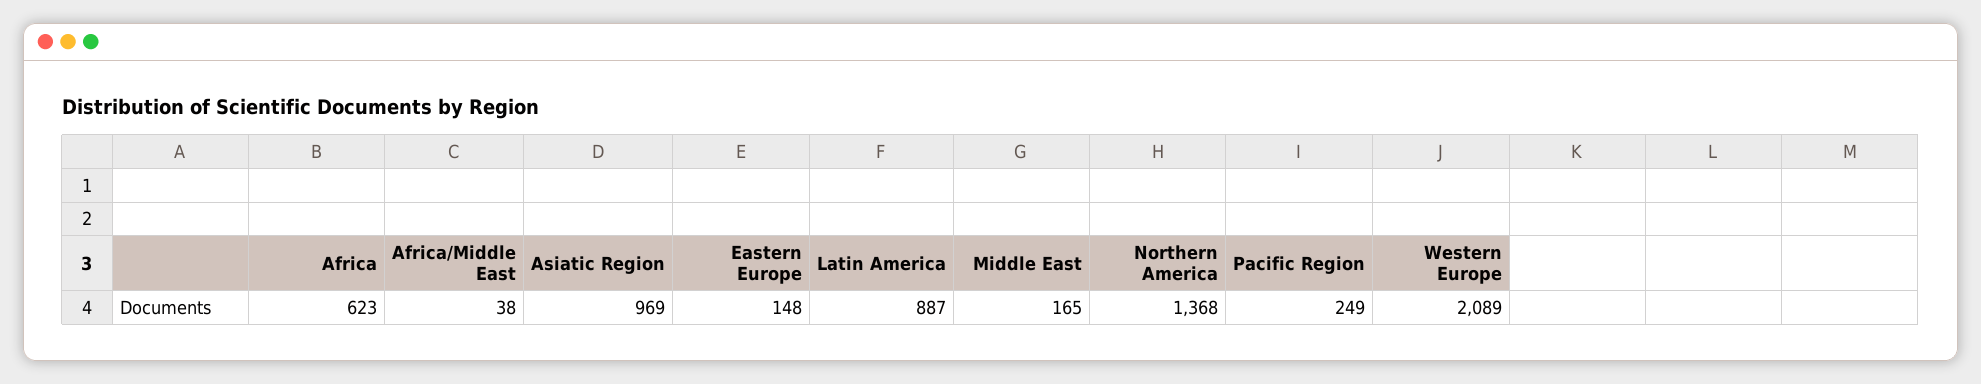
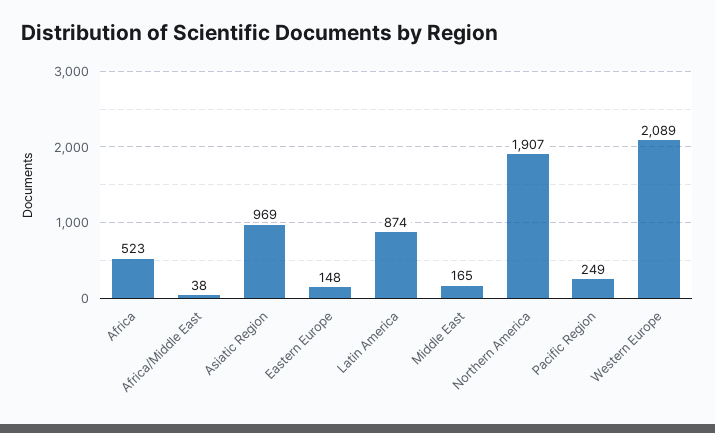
  {
-   "Africa": 623,
+   "Africa": 523,
    "Africa/Middle East": 38,
    "Asiatic Region": 969,
    "Eastern Europe": 148,
-   "Latin America": 887,
+   "Latin America": 874,
    "Middle East": 165,
-   "Northern America": 1368,
+   "Northern America": 1907,
    "Pacific Region": 249,
    "Western Europe": 2089
  }

